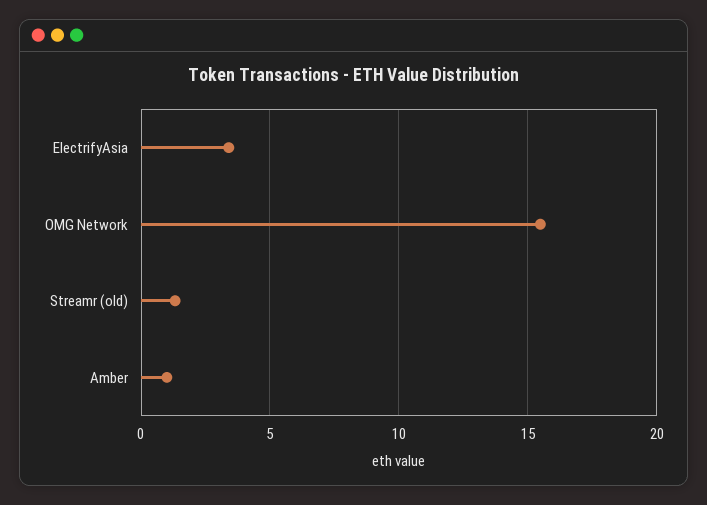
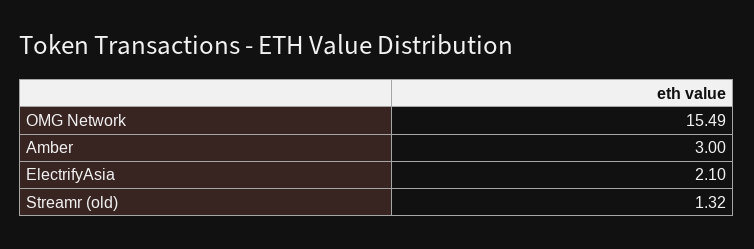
  {
-   "ElectrifyAsia": 3.5,
+   "ElectrifyAsia": 2.1,
    "OMG Network": 15.49,
    "Streamr (old)": 1.32,
-   "Amber": 1
+   "Amber": 3
  }

